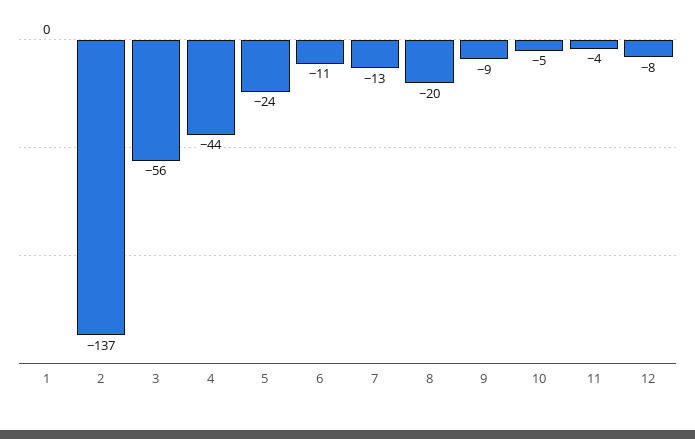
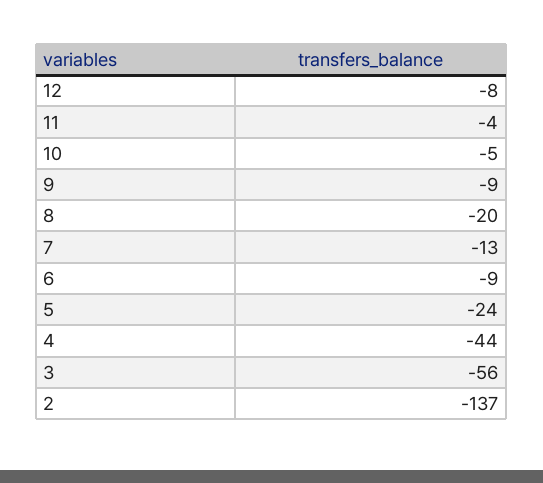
  {
-   "1": 0,
    "2": -137,
    "3": -56,
    "4": -44,
    "5": -24,
-   "6": -11,
+   "6": -9,
    "7": -13,
    "8": -20,
    "9": -9,
    "10": -5,
    "11": -4,
    "12": -8
  }

